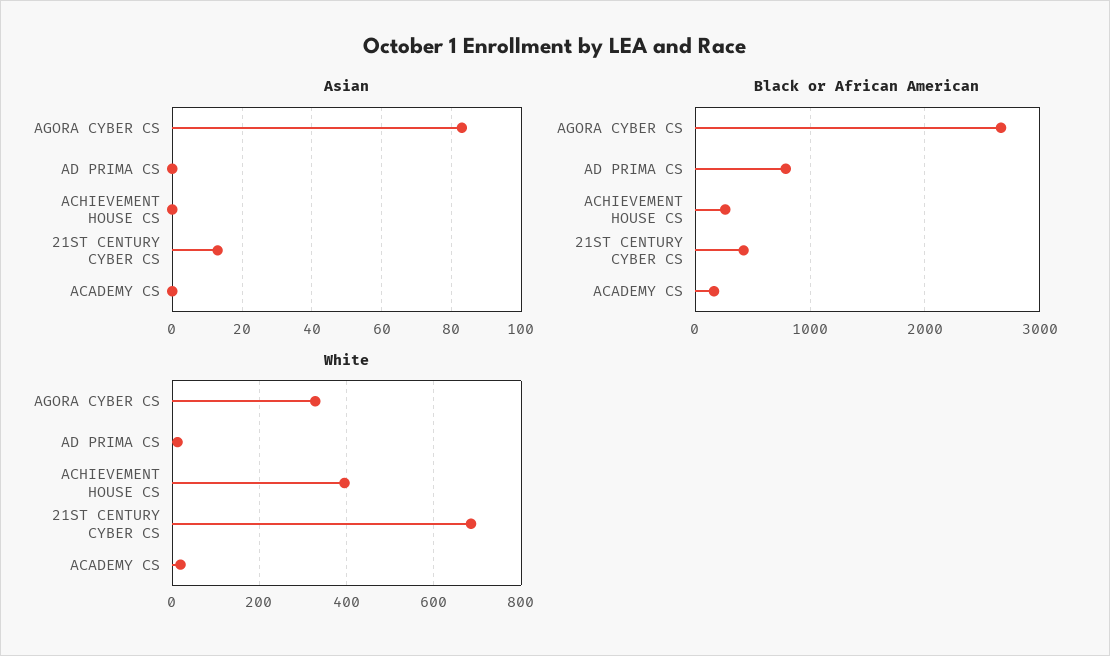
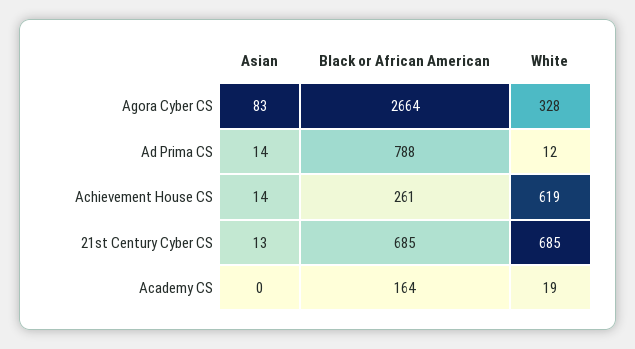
  {
    "Asian": {
      "AGORA CYBER CS": 83,
-     "AD PRIMA CS": 0,
+     "AD PRIMA CS": 14,
-     "ACHIEVEMENT HOUSE CS": 0,
+     "ACHIEVEMENT HOUSE CS": 14,
      "21ST CENTURY CYBER CS": 13,
      "ACADEMY CS": 0
    },
    "Black or African American": {
      "AGORA CYBER CS": 2664,
      "AD PRIMA CS": 788,
      "ACHIEVEMENT HOUSE CS": 261,
-     "21ST CENTURY CYBER CS": 400,
+     "21ST CENTURY CYBER CS": 685,
      "ACADEMY CS": 164
    },
    "White": {
      "AGORA CYBER CS": 328,
      "AD PRIMA CS": 12,
-     "ACHIEVEMENT HOUSE CS": 400,
+     "ACHIEVEMENT HOUSE CS": 619,
      "21ST CENTURY CYBER CS": 685,
      "ACADEMY CS": 19
    }
  }

